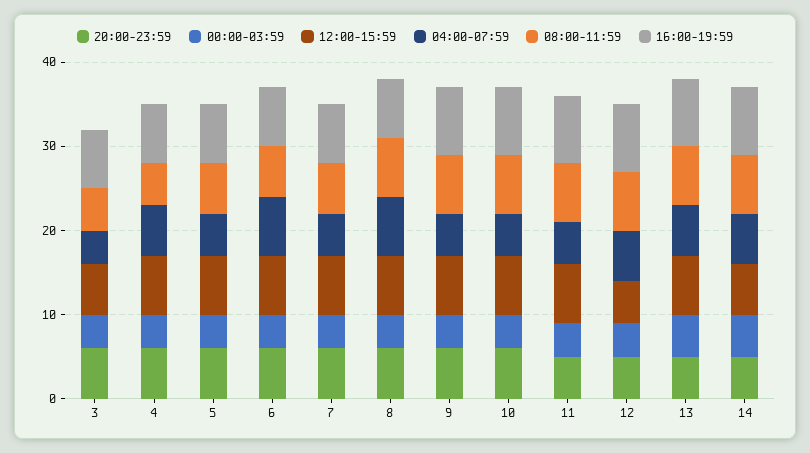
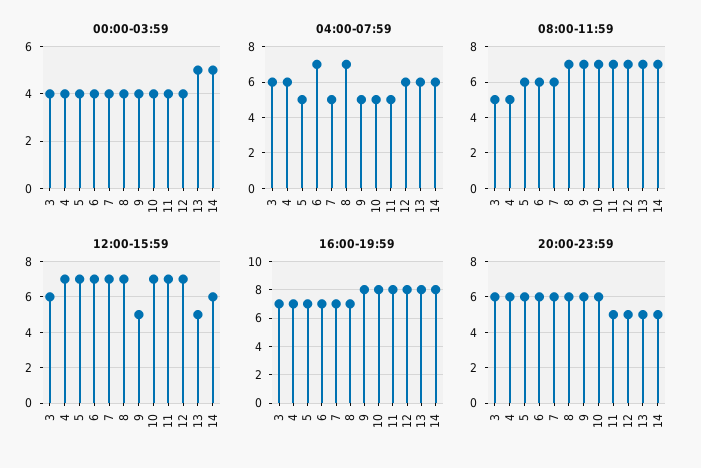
  {
    "20:00-23:59": {
      "3": 6,
      "4": 6,
      "5": 6,
      "6": 6,
      "7": 6,
      "8": 6,
      "9": 6,
      "10": 6,
      "11": 5,
      "12": 5,
      "13": 5,
      "14": 5
    },
    "00:00-03:59": {
      "3": 4,
      "4": 4,
      "5": 4,
      "6": 4,
      "7": 4,
      "8": 4,
      "9": 4,
      "10": 4,
      "11": 4,
      "12": 4,
      "13": 5,
      "14": 5
    },
    "12:00-15:59": {
      "3": 6,
      "4": 7,
      "5": 7,
      "6": 7,
      "7": 7,
      "8": 7,
-     "9": 7,
+     "9": 5,
      "10": 7,
      "11": 7,
-     "12": 5,
+     "12": 7,
-     "13": 7,
+     "13": 5,
      "14": 6
    },
    "04:00-07:59": {
-     "3": 4,
+     "3": 6,
      "4": 6,
      "5": 5,
      "6": 7,
      "7": 5,
      "8": 7,
      "9": 5,
      "10": 5,
      "11": 5,
      "12": 6,
      "13": 6,
      "14": 6
    },
    "08:00-11:59": {
      "3": 5,
      "4": 5,
      "5": 6,
      "6": 6,
      "7": 6,
      "8": 7,
      "9": 7,
      "10": 7,
      "11": 7,
      "12": 7,
      "13": 7,
      "14": 7
    },
    "16:00-19:59": {
      "3": 7,
      "4": 7,
      "5": 7,
      "6": 7,
      "7": 7,
      "8": 7,
      "9": 8,
      "10": 8,
      "11": 8,
      "12": 8,
      "13": 8,
      "14": 8
    }
  }

